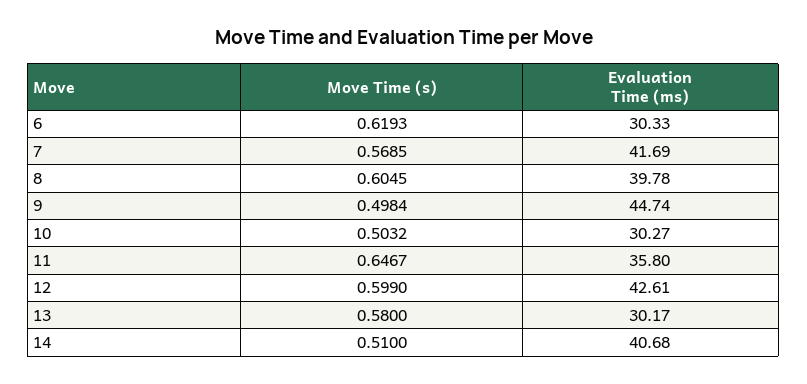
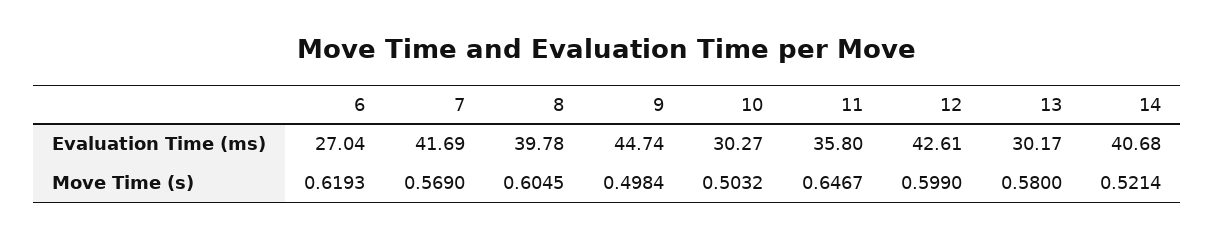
  {
    "Move Time (s)": {
      "6": 0.6193,
-     "7": 0.5685,
+     "7": 0.569,
      "8": 0.6045,
      "9": 0.4984,
      "10": 0.5032,
      "11": 0.6467,
      "12": 0.599,
      "13": 0.58,
-     "14": 0.51
+     "14": 0.5214
    },
    "Evaluation Time (ms)": {
-     "6": 30.33,
+     "6": 27.04,
      "7": 41.69,
      "8": 39.78,
      "9": 44.74,
      "10": 30.27,
      "11": 35.8,
      "12": 42.61,
      "13": 30.17,
      "14": 40.68
    }
  }

